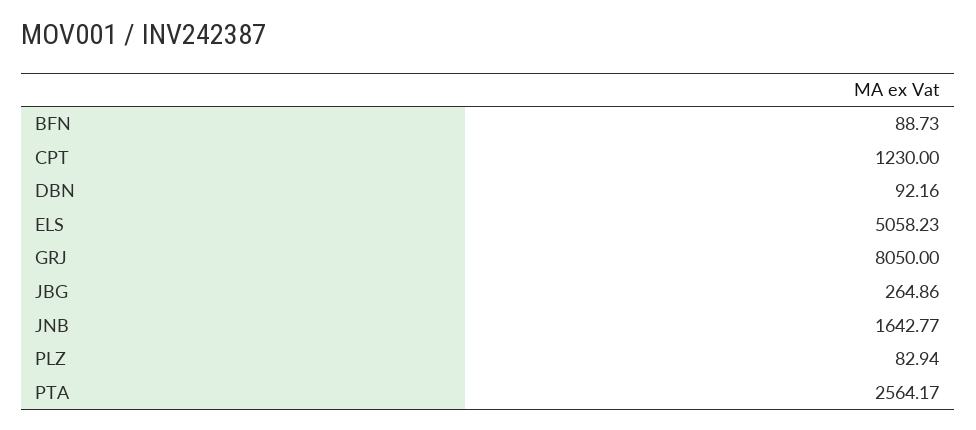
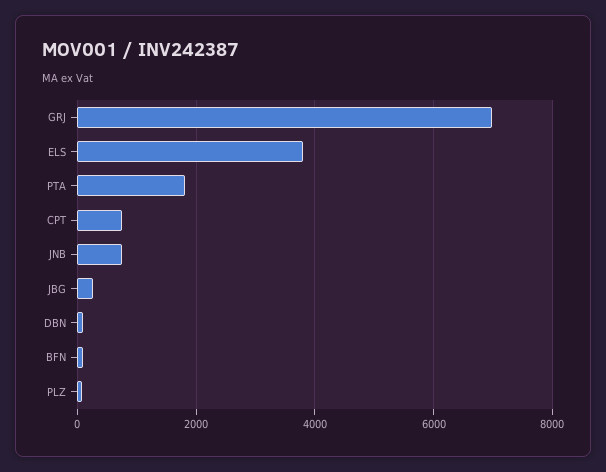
  {
    "BFN": 88.73,
-   "CPT": 1230,
+   "CPT": 800,
    "DBN": 92.16,
-   "ELS": 5058.23,
+   "ELS": 3800,
-   "GRJ": 8050,
+   "GRJ": 7000,
    "JBG": 264.86,
-   "JNB": 1642.77,
+   "JNB": 800,
    "PLZ": 82.94,
-   "PTA": 2564.17
+   "PTA": 1800
  }

